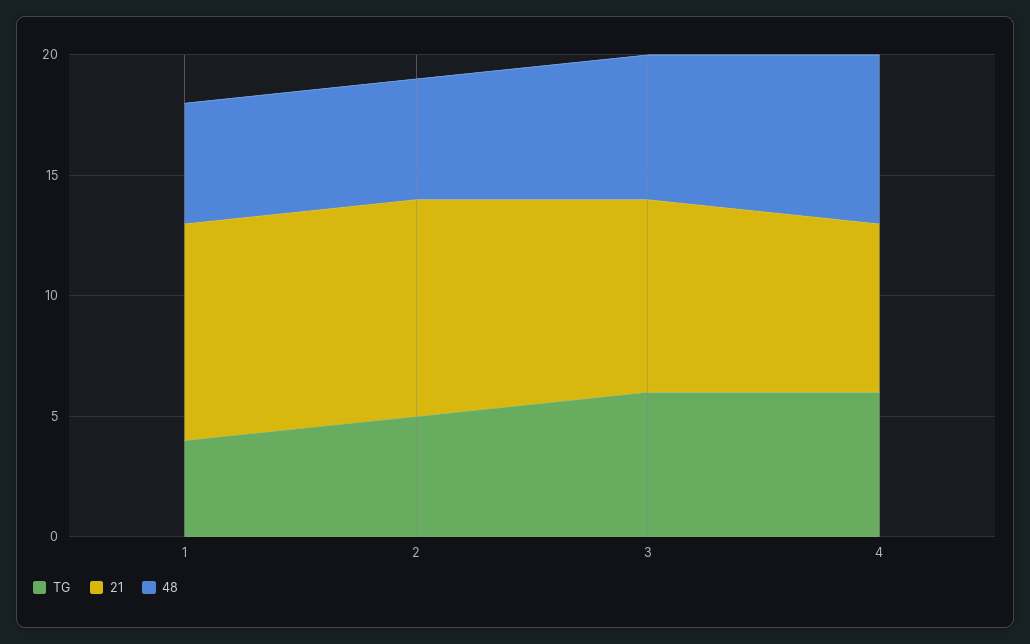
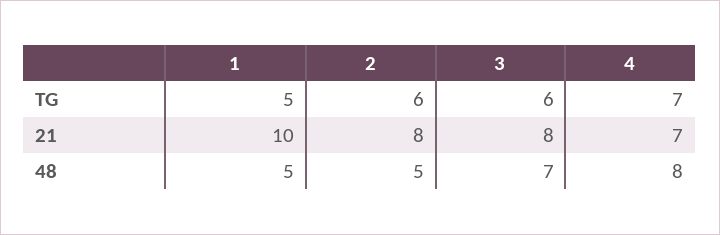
  {
    "TG": {
-     "1": 4,
+     "1": 5,
-     "2": 5,
+     "2": 6,
      "3": 6,
-     "4": 6
+     "4": 7
    },
    "21": {
-     "1": 9,
+     "1": 10,
-     "2": 9,
+     "2": 8,
      "3": 8,
      "4": 7
    },
    "48": {
      "1": 5,
      "2": 5,
-     "3": 6,
+     "3": 7,
-     "4": 7
+     "4": 8
    }
  }

